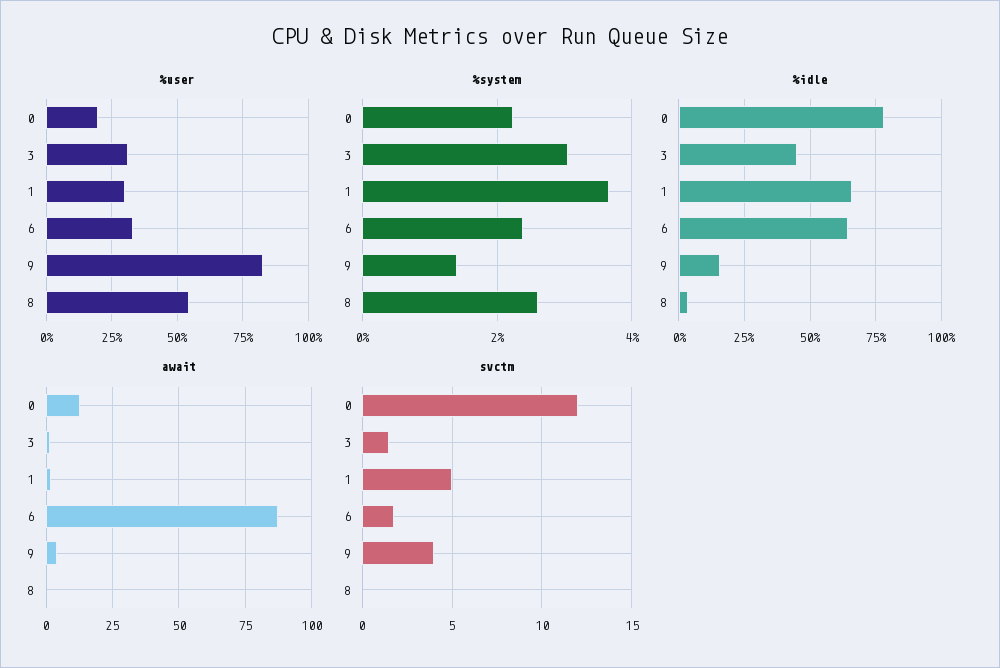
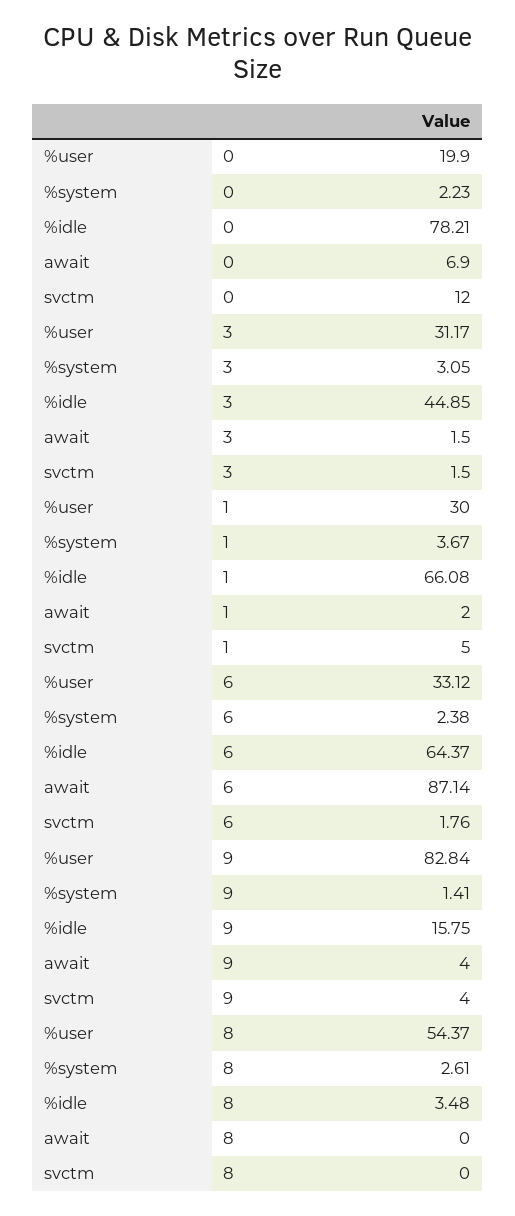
  {
    "%user": {
      "0": 19.9,
      "3": 31.17,
      "1": 30,
      "6": 33.12,
      "9": 82.84,
      "8": 54.37
    },
    "%system": {
      "0": 2.23,
      "3": 3.05,
      "1": 3.67,
      "6": 2.38,
      "9": 1.41,
      "8": 2.61
    },
    "%idle": {
      "0": 78.21,
      "3": 44.85,
      "1": 66.08,
      "6": 64.37,
      "9": 15.75,
      "8": 3.48
    },
    "await": {
-     "0": 12.5,
+     "0": 6.9,
      "3": 1.5,
      "1": 2,
      "6": 87.14,
      "9": 4,
      "8": 0
    },
    "svctm": {
      "0": 12,
      "3": 1.5,
      "1": 5,
      "6": 1.76,
      "9": 4,
      "8": 0
    }
  }

